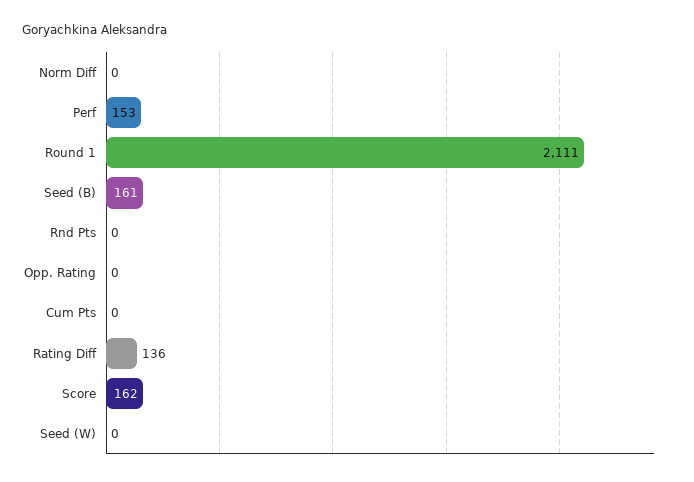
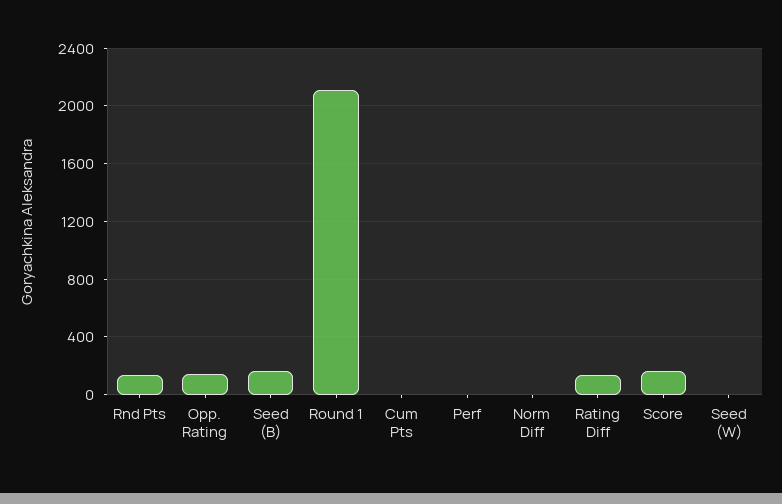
  {
    "Norm Diff": 0,
-   "Perf": 153,
+   "Perf": 0,
    "Round 1": 2111,
    "Seed (B)": 161,
-   "Rnd Pts": 0,
+   "Rnd Pts": 150,
-   "Opp. Rating": 0,
+   "Opp. Rating": 150,
    "Cum Pts": 0,
    "Rating Diff": 136,
    "Score": 162,
    "Seed (W)": 0
  }

